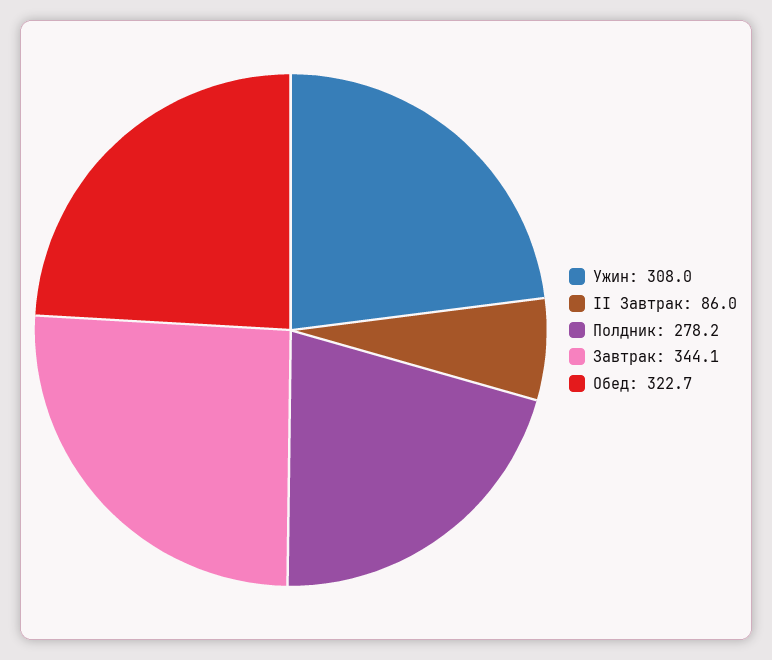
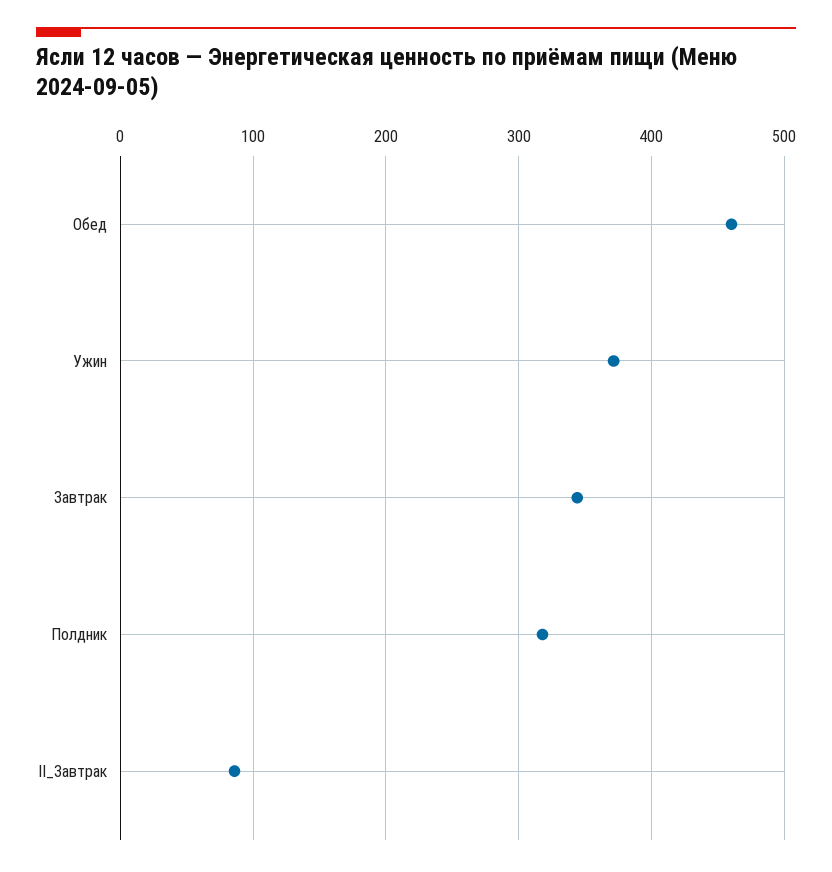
  {
-   "Ужин": 308,
+   "Ужин": 370,
    "II Завтрак": 86,
-   "Полдник": 278.2,
+   "Полдник": 320,
    "Завтрак": 344.1,
-   "Обед": 322.7
+   "Обед": 460
  }

